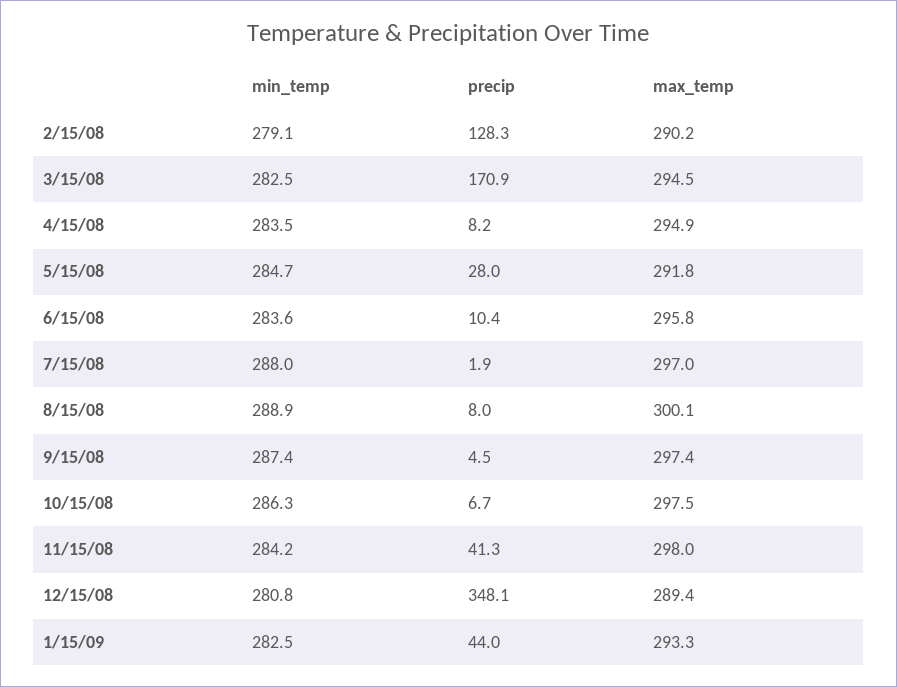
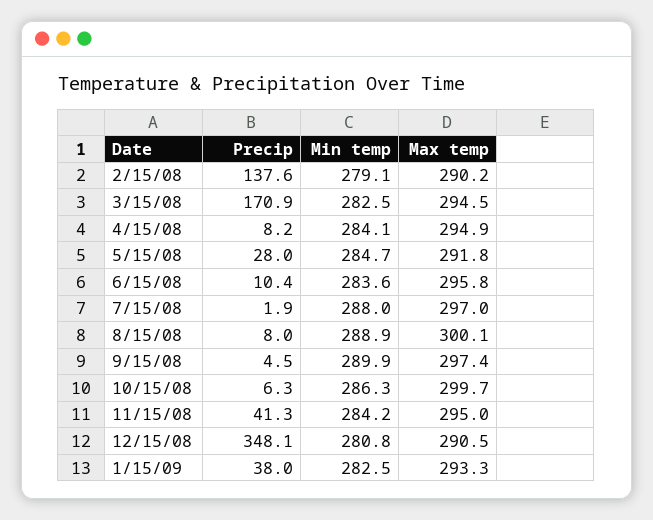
  {
    "min_temp": {
      "2/15/08": 279.1,
      "3/15/08": 282.5,
-     "4/15/08": 283.5,
+     "4/15/08": 284.1,
      "5/15/08": 284.7,
      "6/15/08": 283.6,
      "7/15/08": 288,
      "8/15/08": 288.9,
-     "9/15/08": 287.4,
+     "9/15/08": 289.9,
      "10/15/08": 286.3,
      "11/15/08": 284.2,
      "12/15/08": 280.8,
      "1/15/09": 282.5
    },
    "precip": {
-     "2/15/08": 128.3,
+     "2/15/08": 137.6,
      "3/15/08": 170.9,
      "4/15/08": 8.2,
      "5/15/08": 28,
      "6/15/08": 10.4,
      "7/15/08": 1.9,
      "8/15/08": 8,
      "9/15/08": 4.5,
-     "10/15/08": 6.7,
+     "10/15/08": 6.3,
      "11/15/08": 41.3,
      "12/15/08": 348.1,
-     "1/15/09": 44
+     "1/15/09": 38
    },
    "max_temp": {
      "2/15/08": 290.2,
      "3/15/08": 294.5,
      "4/15/08": 294.9,
      "5/15/08": 291.8,
      "6/15/08": 295.8,
      "7/15/08": 297,
      "8/15/08": 300.1,
      "9/15/08": 297.4,
-     "10/15/08": 297.5,
+     "10/15/08": 299.7,
-     "11/15/08": 298,
+     "11/15/08": 295,
-     "12/15/08": 289.4,
+     "12/15/08": 290.5,
      "1/15/09": 293.3
    }
  }

